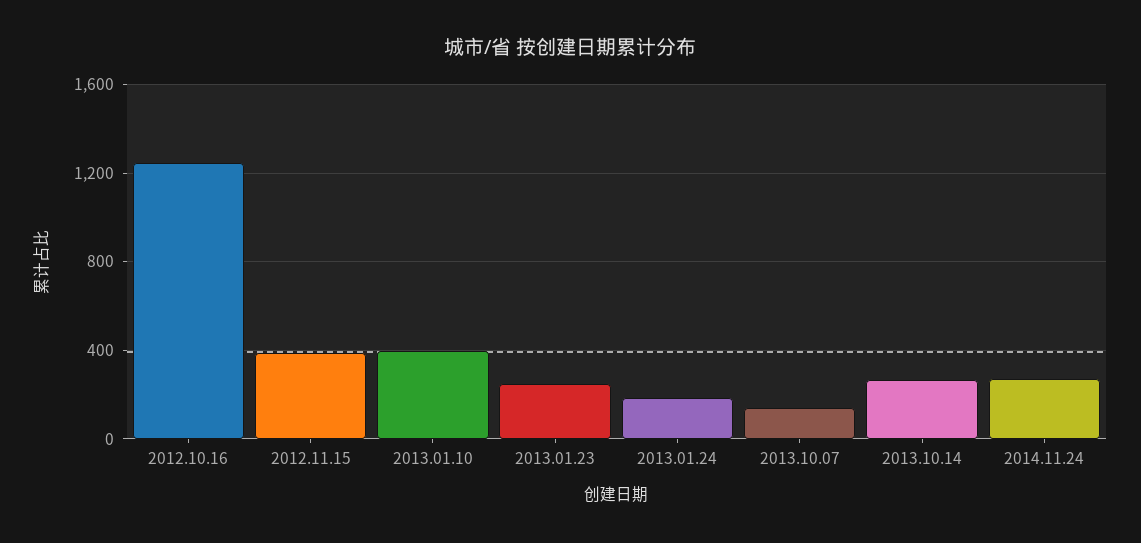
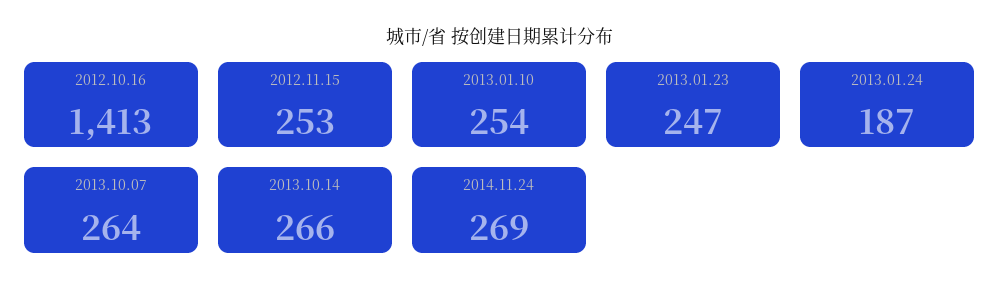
  {
-   "2012.10.16": 1250,
+   "2012.10.16": 1413,
-   "2012.11.15": 400,
+   "2012.11.15": 253,
-   "2013.01.10": 400,
+   "2013.01.10": 254,
    "2013.01.23": 247,
    "2013.01.24": 187,
-   "2013.10.07": 150,
+   "2013.10.07": 264,
    "2013.10.14": 266,
    "2014.11.24": 269
  }

